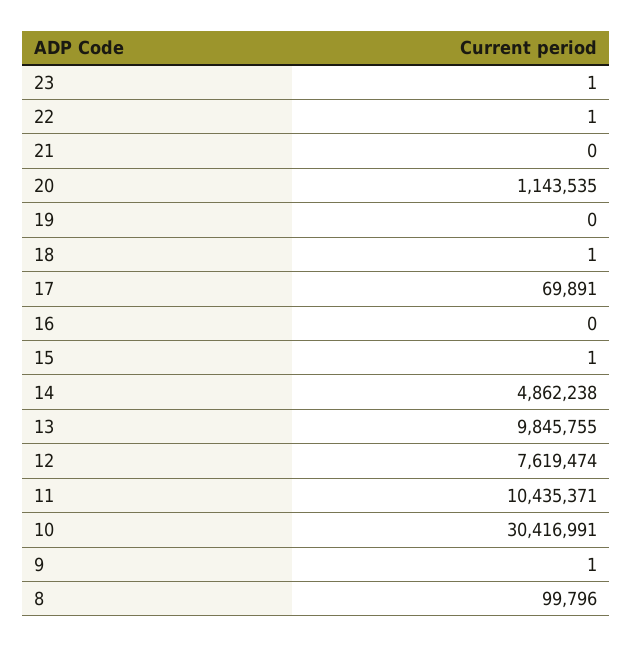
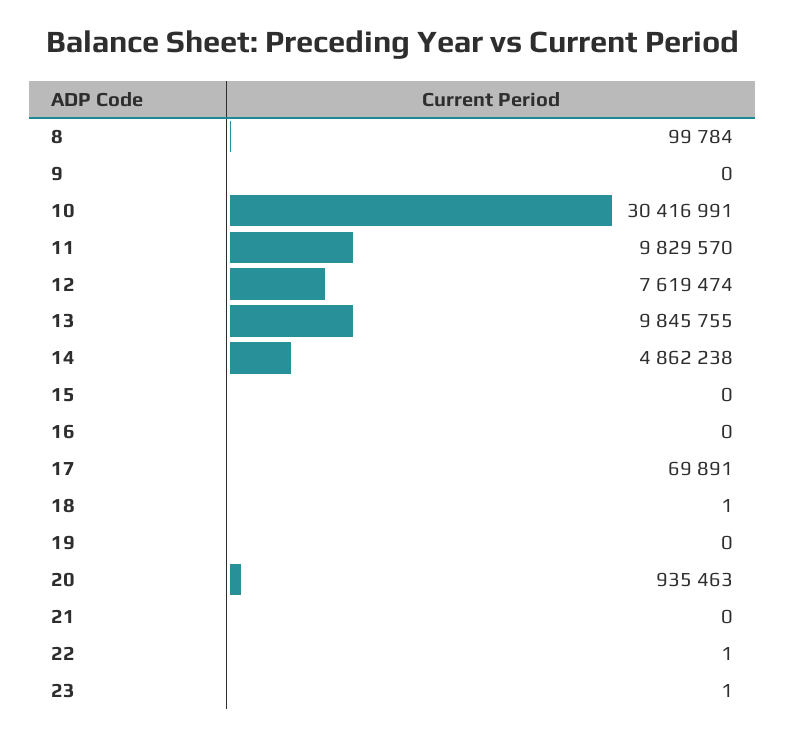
  {
    "23": 1,
    "22": 1,
    "21": 0,
-   "20": 1143535,
+   "20": 935463,
    "19": 0,
    "18": 1,
    "17": 69891,
    "16": 0,
-   "15": 1,
+   "15": 0,
    "14": 4862238,
    "13": 9845755,
    "12": 7619474,
-   "11": 10435371,
+   "11": 9829570,
    "10": 30416991,
-   "9": 1,
+   "9": 0,
-   "8": 99796
+   "8": 99784
  }

